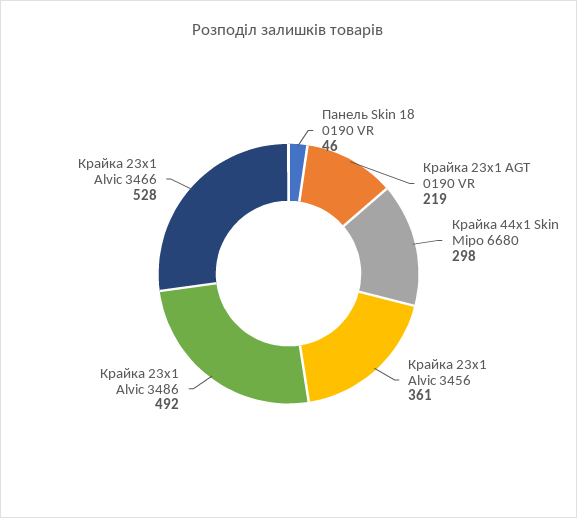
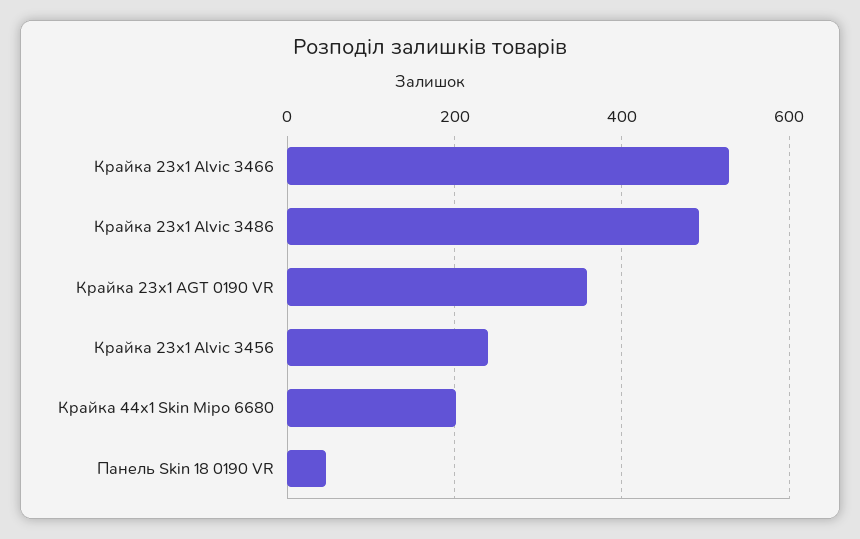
  {
    "Панель Skin 18 0190 VR": 46,
-   "Крайка 23x1 AGT 0190 VR": 219,
+   "Крайка 23x1 AGT 0190 VR": 360,
-   "Крайка 44x1 Skin Міро 6680": 298,
+   "Крайка 44x1 Skin Міро 6680": 200,
-   "Крайка 23x1 Alvic 3456": 361,
+   "Крайка 23x1 Alvic 3456": 240,
    "Крайка 23x1 Alvic 3486": 492,
    "Крайка 23x1 Alvic 3466": 528
  }

